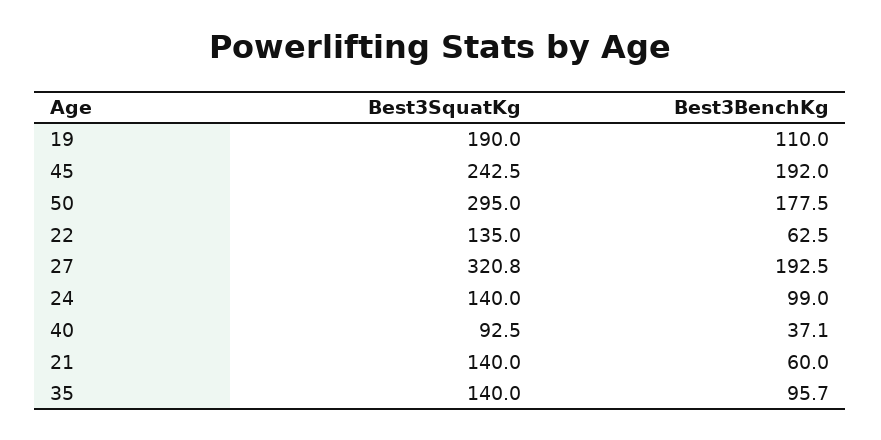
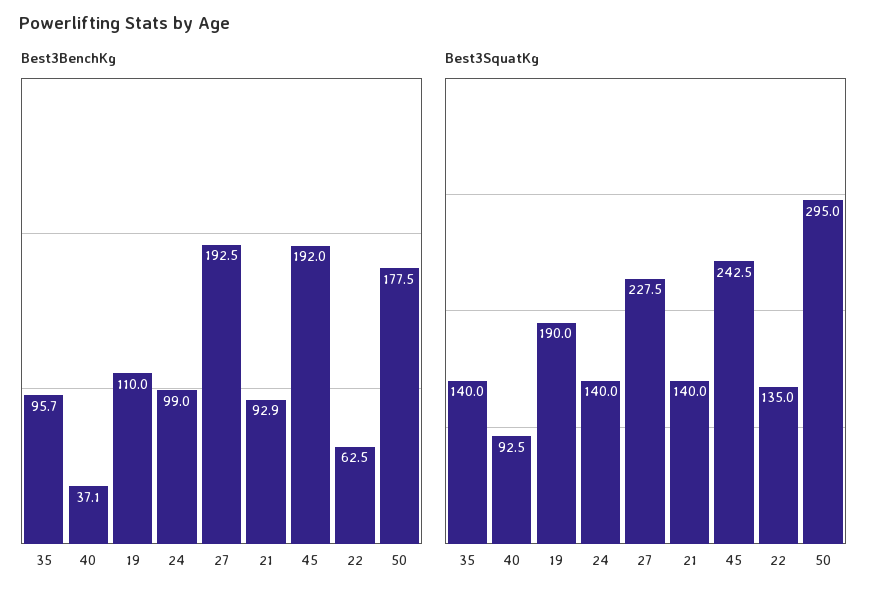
  {
    "Best3SquatKg": {
      "19": 190,
      "45": 242.5,
      "50": 295,
      "22": 135,
-     "27": 320.8,
+     "27": 227.5,
      "24": 140,
      "40": 92.5,
      "21": 140,
      "35": 140
    },
    "Best3BenchKg": {
      "19": 110,
      "45": 192,
      "50": 177.5,
      "22": 62.5,
      "27": 192.5,
      "24": 99,
      "40": 37.1,
-     "21": 60,
+     "21": 92.9,
      "35": 95.7
    }
  }

